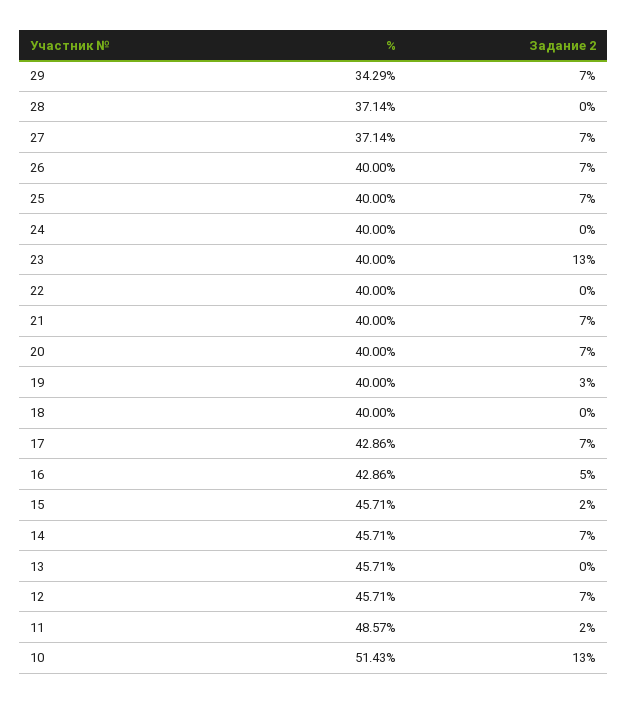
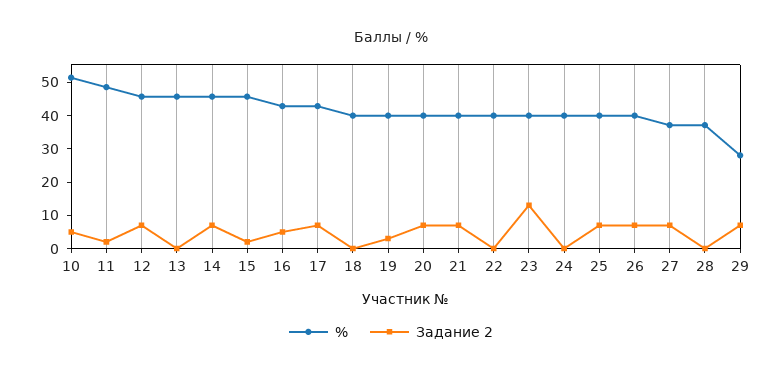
  {
    "%": {
-     "29": 34.29,
+     "29": 27.5,
      "28": 37.14,
      "27": 37.14,
      "26": 40,
      "25": 40,
      "24": 40,
      "23": 40,
      "22": 40,
      "21": 40,
      "20": 40,
      "19": 40,
      "18": 40,
      "17": 42.86,
      "16": 42.86,
      "15": 45.71,
      "14": 45.71,
      "13": 45.71,
      "12": 45.71,
      "11": 48.57,
      "10": 51.43
    },
    "Задание 2": {
      "29": 7,
      "28": 0,
      "27": 7,
      "26": 7,
      "25": 7,
      "24": 0,
      "23": 13,
      "22": 0,
      "21": 7,
      "20": 7,
      "19": 3,
      "18": 0,
      "17": 7,
      "16": 5,
      "15": 2,
      "14": 7,
      "13": 0,
      "12": 7,
      "11": 2,
-     "10": 13
+     "10": 5
    }
  }

